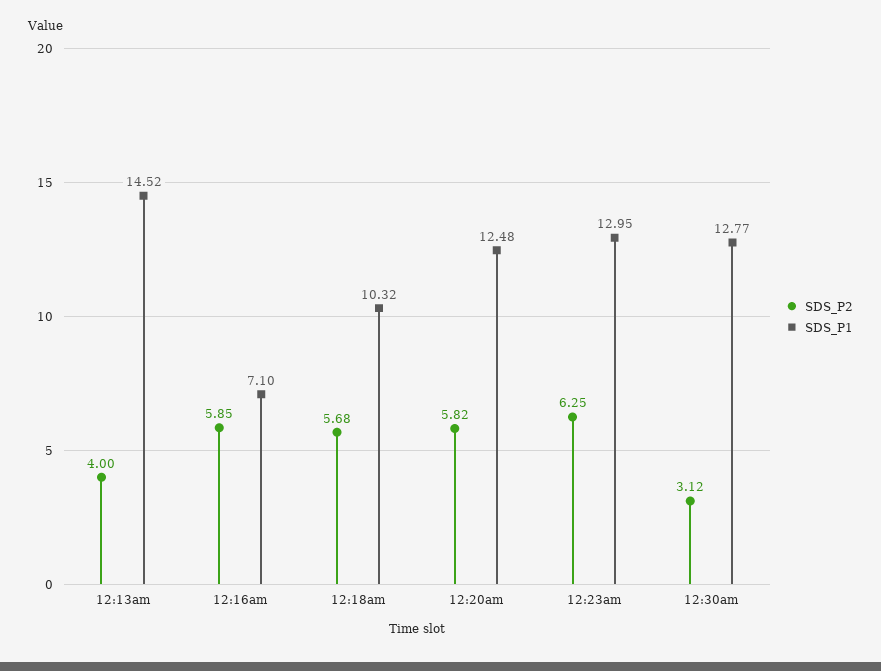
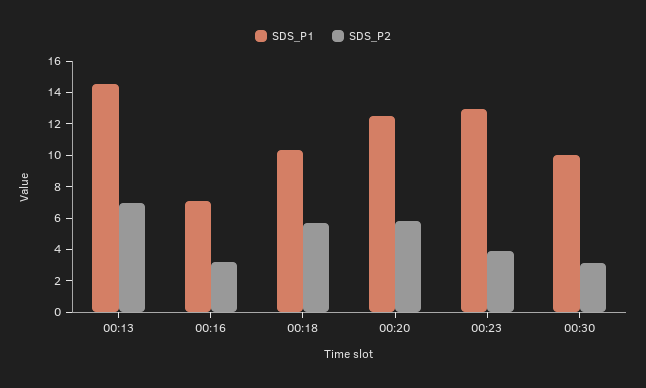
  {
    "SDS_P2": {
-     "12:13am": 4,
+     "12:13am": 7,
-     "12:16am": 5.85,
+     "12:16am": 3,
      "12:18am": 5.68,
      "12:20am": 5.82,
-     "12:23am": 6.25,
+     "12:23am": 4,
      "12:30am": 3.12
    },
    "SDS_P1": {
      "12:13am": 14.52,
      "12:16am": 7.1,
      "12:18am": 10.32,
      "12:20am": 12.48,
      "12:23am": 12.95,
-     "12:30am": 12.77
+     "12:30am": 10
    }
  }

